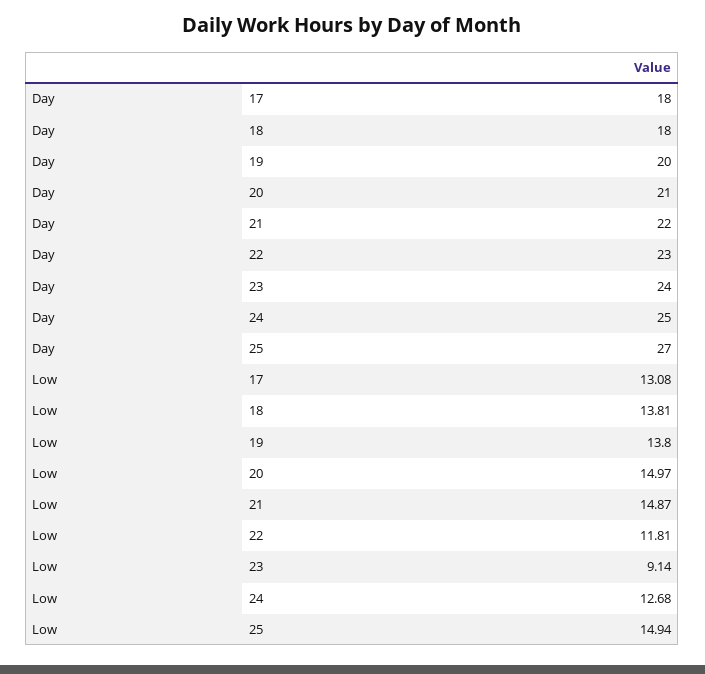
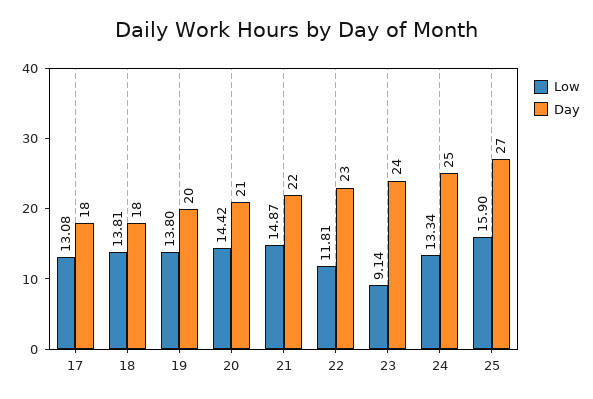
  {
    "Day": {
      "17": 18,
      "18": 18,
      "19": 20,
      "20": 21,
      "21": 22,
      "22": 23,
      "23": 24,
      "24": 25,
      "25": 27
    },
    "Low": {
      "17": 13.08,
      "18": 13.81,
      "19": 13.8,
-     "20": 14.97,
+     "20": 14.42,
      "21": 14.87,
      "22": 11.81,
      "23": 9.14,
-     "24": 12.68,
+     "24": 13.34,
-     "25": 14.94
+     "25": 15.9
    }
  }

